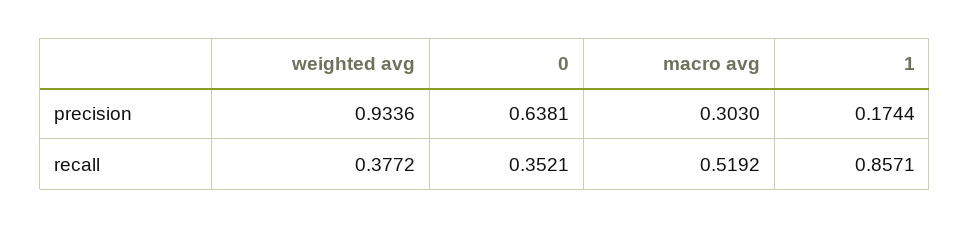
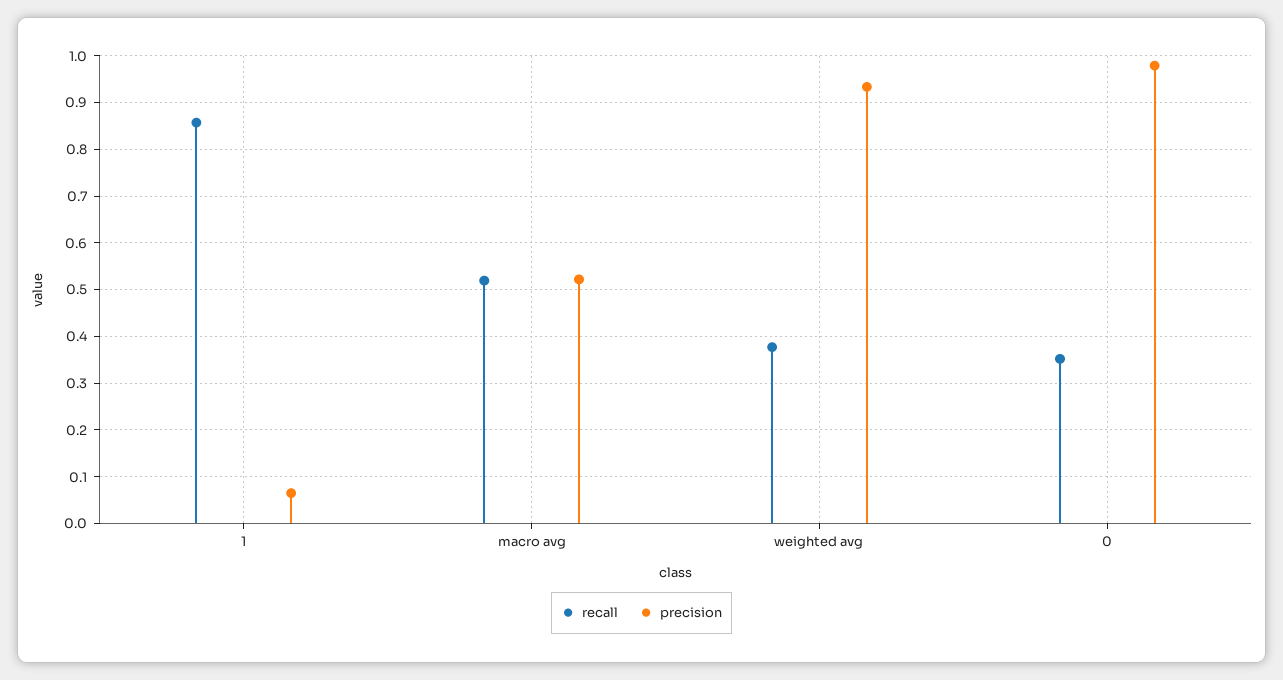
  {
    "precision": {
      "weighted avg": 0.9336,
-     "0": 0.6381,
+     "0": 0.98,
-     "macro avg": 0.303,
+     "macro avg": 0.52,
-     "1": 0.1744
+     "1": 0.06
    },
    "recall": {
      "weighted avg": 0.3772,
      "0": 0.3521,
      "macro avg": 0.5192,
      "1": 0.8571
    }
  }

